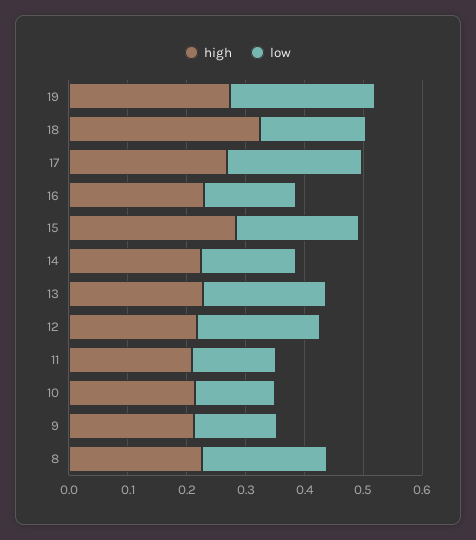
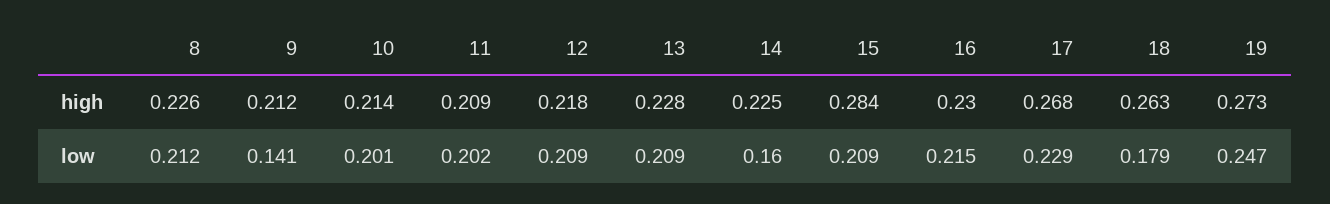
  {
    "high": {
      "19": 0.273,
-     "18": 0.32,
+     "18": 0.263,
      "17": 0.268,
      "16": 0.23,
      "15": 0.284,
      "14": 0.225,
      "13": 0.228,
      "12": 0.218,
      "11": 0.209,
      "10": 0.214,
      "9": 0.212,
      "8": 0.226
    },
    "low": {
      "19": 0.247,
      "18": 0.179,
      "17": 0.229,
-     "16": 0.16,
+     "16": 0.215,
      "15": 0.209,
      "14": 0.16,
      "13": 0.209,
      "12": 0.209,
-     "11": 0.14,
+     "11": 0.202,
-     "10": 0.14,
+     "10": 0.201,
      "9": 0.141,
      "8": 0.212
    }
  }

